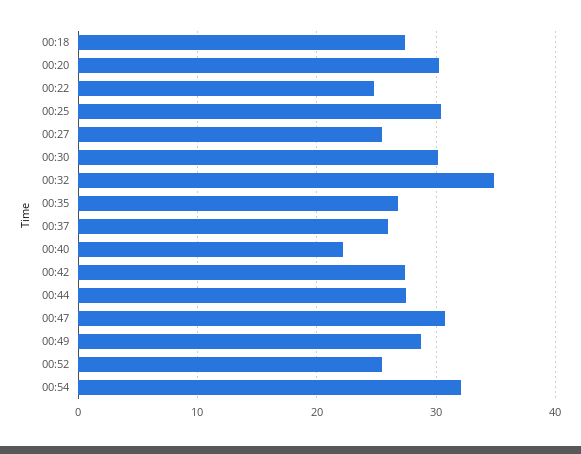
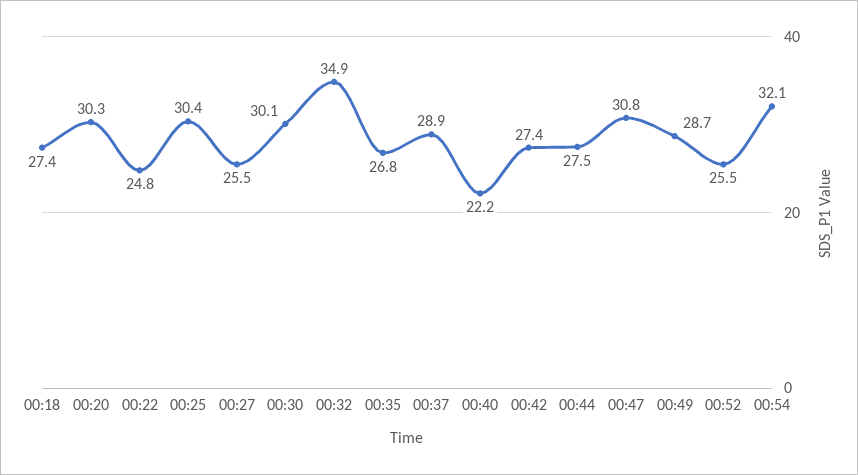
  {
    "00:18": 27.4,
    "00:20": 30.3,
    "00:22": 24.8,
    "00:25": 30.4,
    "00:27": 25.5,
    "00:30": 30.1,
    "00:32": 34.9,
    "00:35": 26.8,
-   "00:37": 26,
+   "00:37": 28.9,
    "00:40": 22.2,
    "00:42": 27.4,
    "00:44": 27.5,
    "00:47": 30.8,
    "00:49": 28.7,
    "00:52": 25.5,
    "00:54": 32.1
  }

